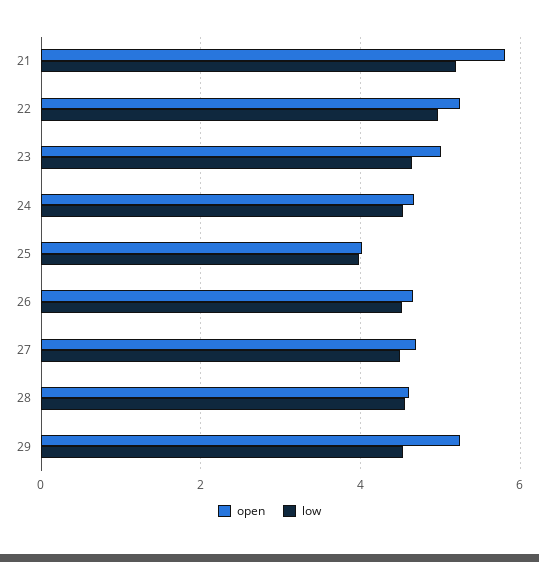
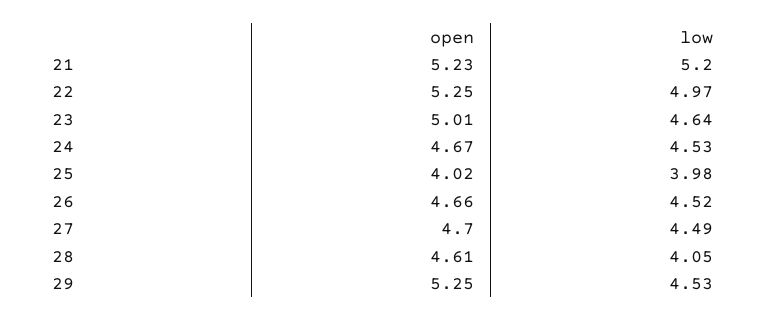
  {
    "open": {
-     "21": 5.8,
+     "21": 5.23,
      "22": 5.25,
      "23": 5.01,
      "24": 4.67,
      "25": 4.02,
      "26": 4.66,
      "27": 4.7,
      "28": 4.61,
      "29": 5.25
    },
    "low": {
      "21": 5.2,
      "22": 4.97,
      "23": 4.64,
      "24": 4.53,
      "25": 3.98,
      "26": 4.52,
      "27": 4.49,
-     "28": 4.6,
+     "28": 4.05,
      "29": 4.53
    }
  }

